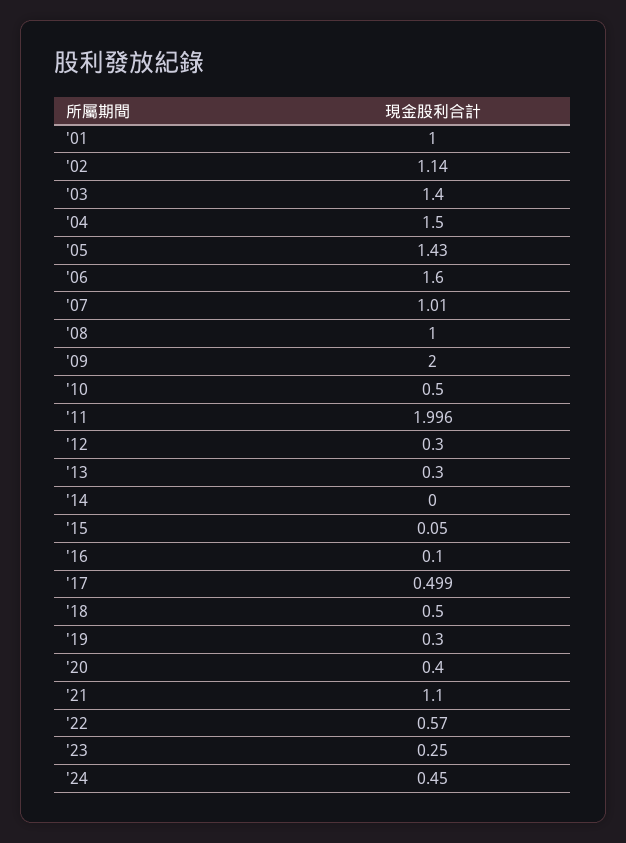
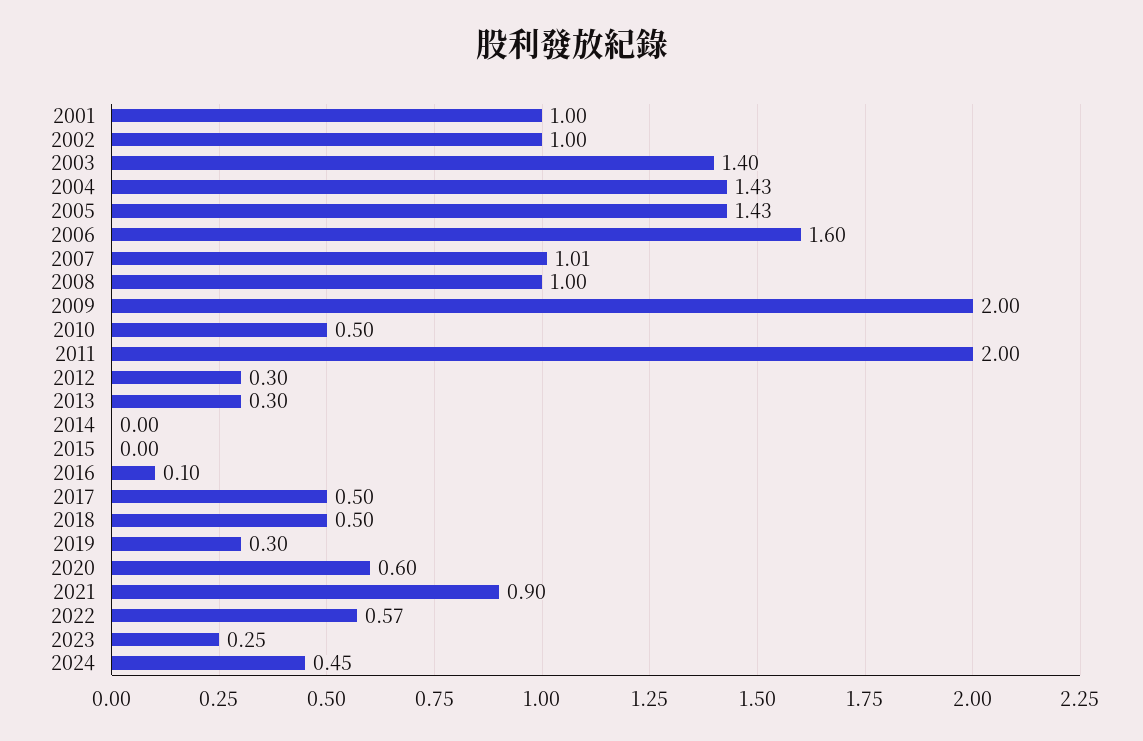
  {
    "'01": 1,
-   "'02": 1.14,
+   "'02": 1,
    "'03": 1.4,
-   "'04": 1.5,
+   "'04": 1.43,
    "'05": 1.43,
    "'06": 1.6,
    "'07": 1.01,
    "'08": 1,
    "'09": 2,
    "'10": 0.5,
    "'11": 1.996,
    "'12": 0.3,
    "'13": 0.3,
    "'14": 0,
-   "'15": 0.05,
+   "'15": 0,
    "'16": 0.1,
    "'17": 0.499,
    "'18": 0.5,
    "'19": 0.3,
-   "'20": 0.4,
+   "'20": 0.6,
-   "'21": 1.1,
+   "'21": 0.9,
    "'22": 0.57,
    "'23": 0.25,
    "'24": 0.45
  }

